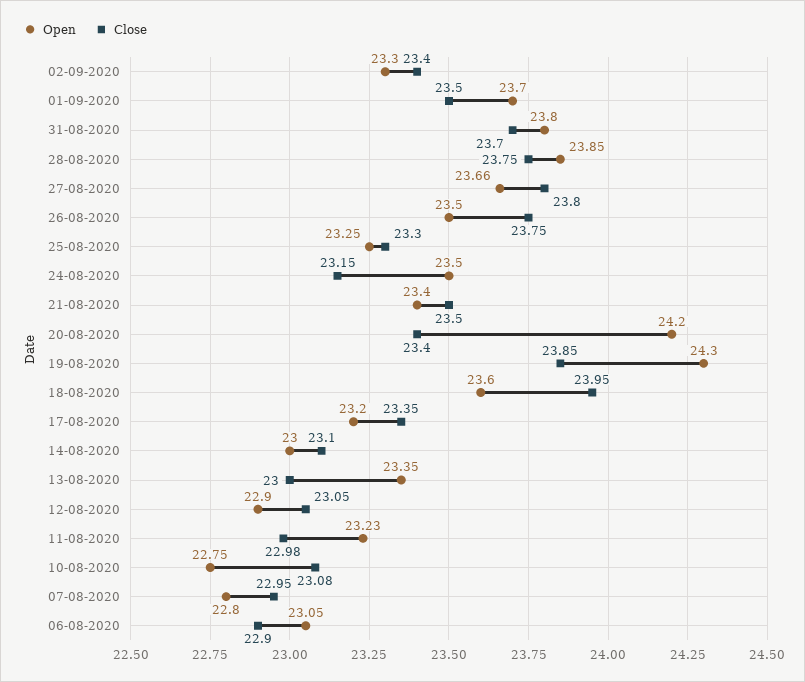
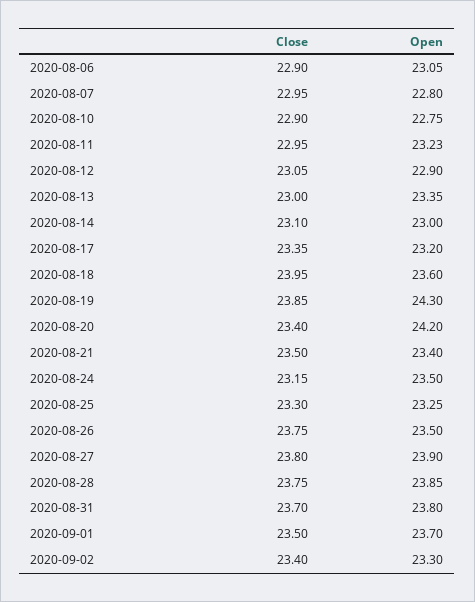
  {
    "Open": {
      "02-09-2020": 23.3,
      "01-09-2020": 23.7,
      "31-08-2020": 23.8,
      "28-08-2020": 23.85,
-     "27-08-2020": 23.66,
+     "27-08-2020": 23.9,
      "26-08-2020": 23.5,
      "25-08-2020": 23.25,
      "24-08-2020": 23.5,
      "21-08-2020": 23.4,
      "20-08-2020": 24.2,
      "19-08-2020": 24.3,
      "18-08-2020": 23.6,
      "17-08-2020": 23.2,
      "14-08-2020": 23,
      "13-08-2020": 23.35,
      "12-08-2020": 22.9,
      "11-08-2020": 23.23,
      "10-08-2020": 22.75,
      "07-08-2020": 22.8,
      "06-08-2020": 23.05
    },
    "Close": {
      "02-09-2020": 23.4,
      "01-09-2020": 23.5,
      "31-08-2020": 23.7,
      "28-08-2020": 23.75,
      "27-08-2020": 23.8,
      "26-08-2020": 23.75,
      "25-08-2020": 23.3,
      "24-08-2020": 23.15,
      "21-08-2020": 23.5,
      "20-08-2020": 23.4,
      "19-08-2020": 23.85,
      "18-08-2020": 23.95,
      "17-08-2020": 23.35,
      "14-08-2020": 23.1,
      "13-08-2020": 23,
      "12-08-2020": 23.05,
-     "11-08-2020": 22.98,
+     "11-08-2020": 22.95,
-     "10-08-2020": 23.08,
+     "10-08-2020": 22.9,
      "07-08-2020": 22.95,
      "06-08-2020": 22.9
    }
  }

